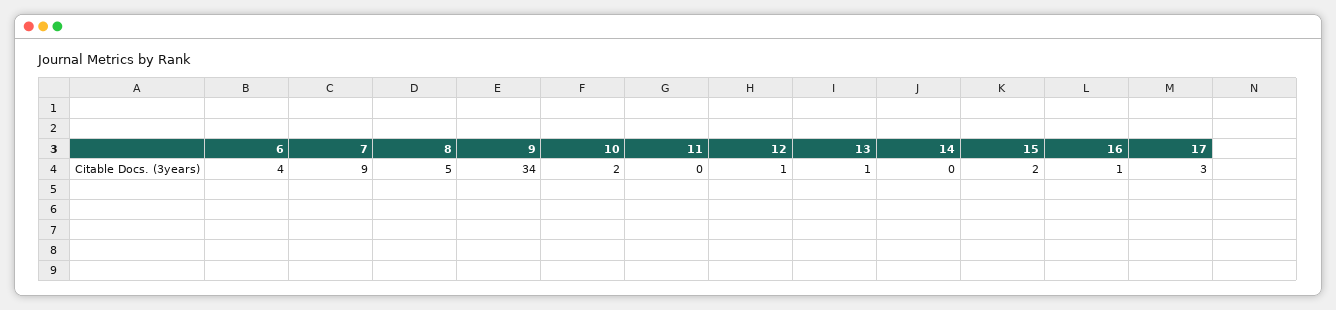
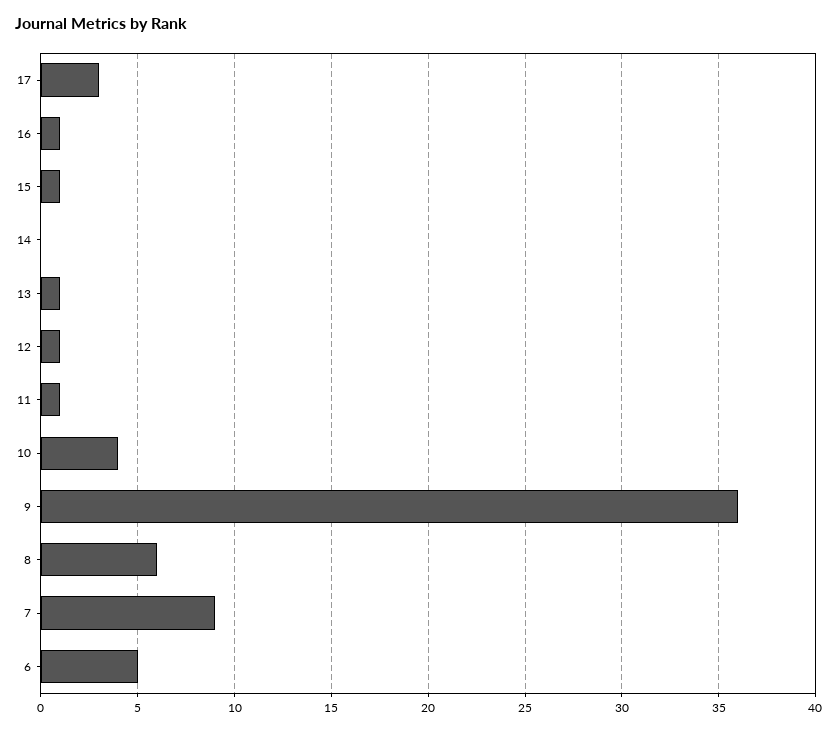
  {
-   "6": 4,
+   "6": 5,
    "7": 9,
-   "8": 5,
+   "8": 6,
-   "9": 34,
+   "9": 36,
-   "10": 2,
+   "10": 4,
-   "11": 0,
+   "11": 1,
    "12": 1,
    "13": 1,
    "14": 0,
-   "15": 2,
+   "15": 1,
    "16": 1,
    "17": 3
  }

